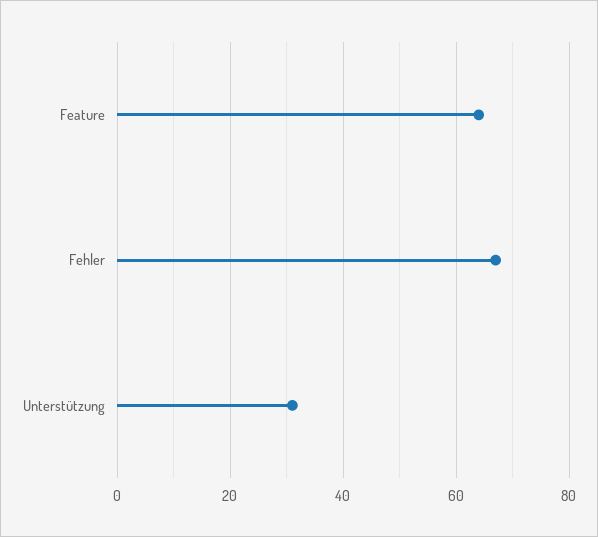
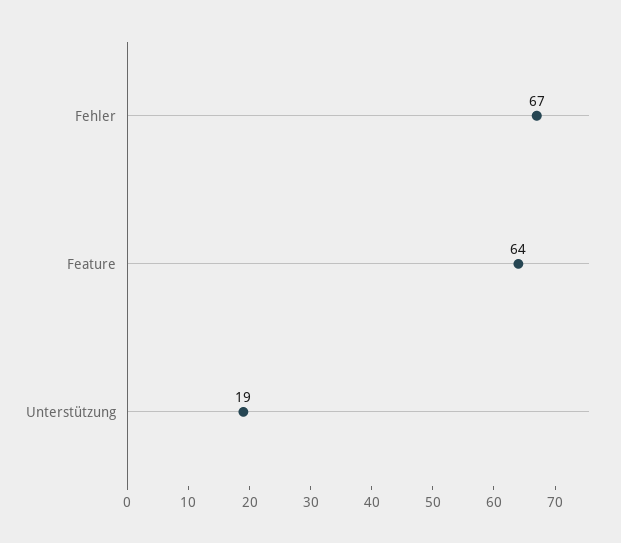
  {
    "Feature": 64,
    "Fehler": 67,
-   "Unterstützung": 30
+   "Unterstützung": 19
  }

